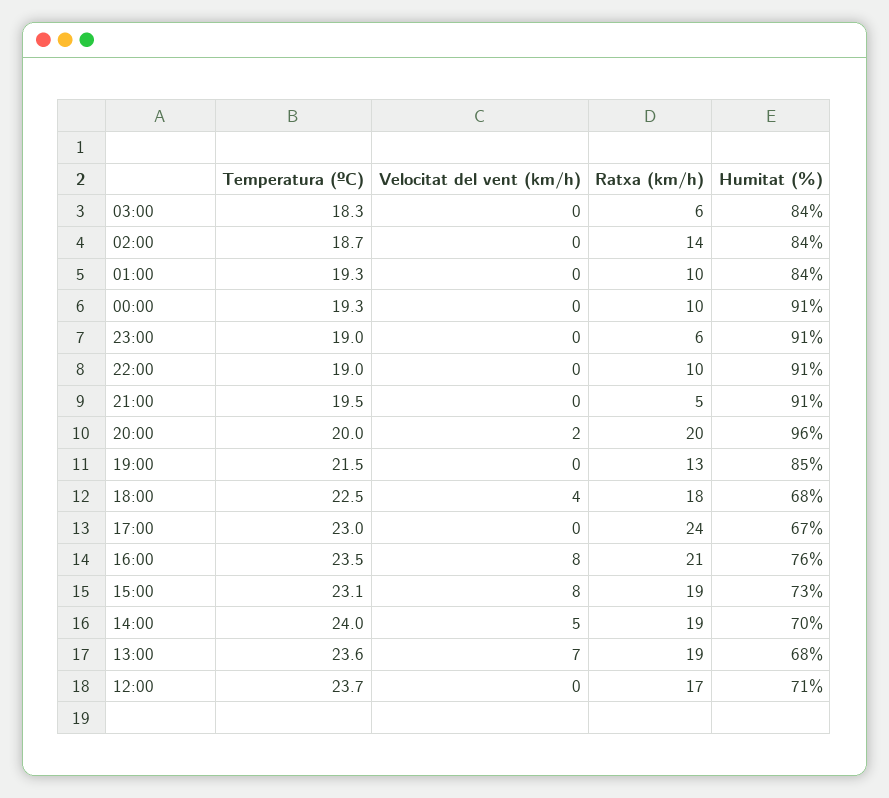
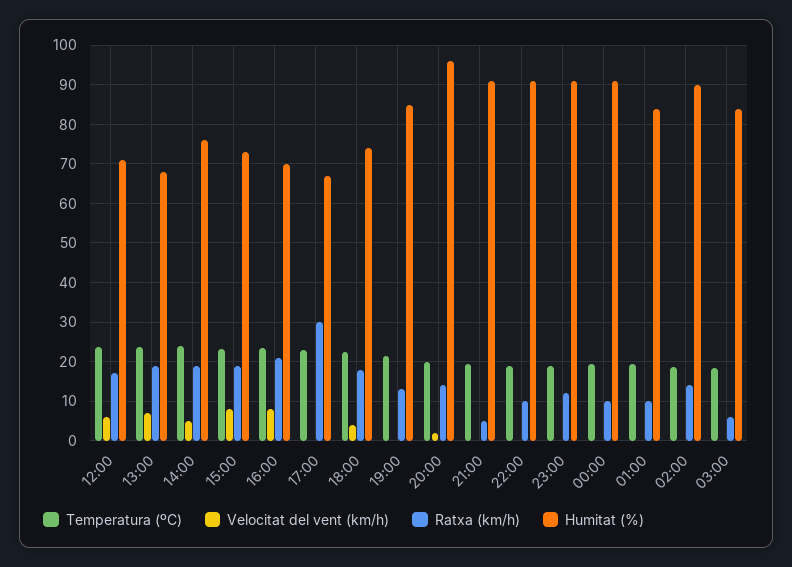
  {
    "Temperatura (ºC)": {
      "03:00": 18.3,
      "02:00": 18.7,
      "01:00": 19.3,
      "00:00": 19.3,
      "23:00": 19,
      "22:00": 19,
      "21:00": 19.5,
      "20:00": 20,
      "19:00": 21.5,
      "18:00": 22.5,
      "17:00": 23,
      "16:00": 23.5,
      "15:00": 23.1,
      "14:00": 24,
      "13:00": 23.6,
      "12:00": 23.7
    },
    "Velocitat del vent (km/h)": {
      "03:00": 0,
      "02:00": 0,
      "01:00": 0,
      "00:00": 0,
      "23:00": 0,
      "22:00": 0,
      "21:00": 0,
      "20:00": 2,
      "19:00": 0,
      "18:00": 4,
      "17:00": 0,
      "16:00": 8,
      "15:00": 8,
      "14:00": 5,
      "13:00": 7,
-     "12:00": 0
+     "12:00": 6
    },
    "Ratxa (km/h)": {
      "03:00": 6,
      "02:00": 14,
      "01:00": 10,
      "00:00": 10,
-     "23:00": 6,
+     "23:00": 12,
      "22:00": 10,
      "21:00": 5,
-     "20:00": 20,
+     "20:00": 14,
      "19:00": 13,
      "18:00": 18,
-     "17:00": 24,
+     "17:00": 30,
      "16:00": 21,
      "15:00": 19,
      "14:00": 19,
      "13:00": 19,
      "12:00": 17
    },
    "Humitat (%)": {
      "03:00": 84,
-     "02:00": 84,
+     "02:00": 90,
      "01:00": 84,
      "00:00": 91,
      "23:00": 91,
      "22:00": 91,
      "21:00": 91,
      "20:00": 96,
      "19:00": 85,
-     "18:00": 68,
+     "18:00": 74,
      "17:00": 67,
-     "16:00": 76,
+     "16:00": 70,
      "15:00": 73,
-     "14:00": 70,
+     "14:00": 76,
      "13:00": 68,
      "12:00": 71
    }
  }

